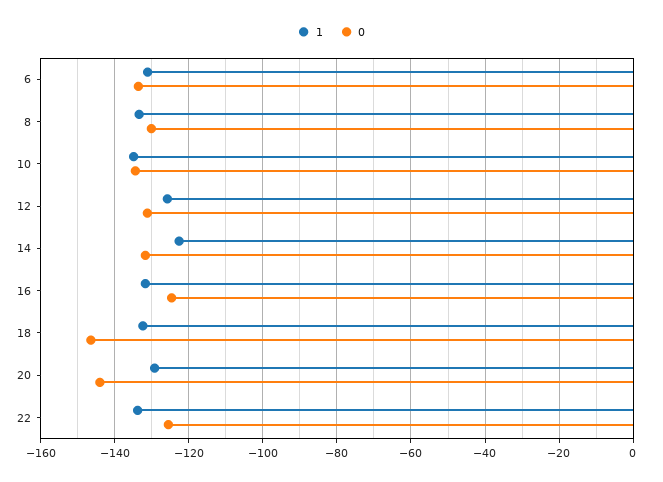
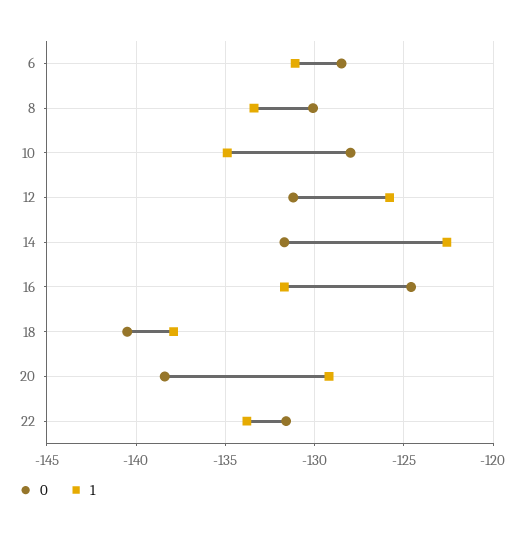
  {
    "1": {
      "6": -131,
      "8": -133.5,
      "10": -135,
      "12": -126,
      "14": -122.5,
      "16": -131.5,
-     "18": -132,
+     "18": -138,
      "20": -129,
      "22": -134
    },
    "0": {
-     "6": -134,
+     "6": -128.5,
      "8": -130,
-     "10": -134,
+     "10": -128,
      "12": -131,
      "14": -131.5,
      "16": -124.5,
-     "18": -146,
+     "18": -140.5,
-     "20": -144,
+     "20": -138.5,
-     "22": -126
+     "22": -131.5
    }
  }

